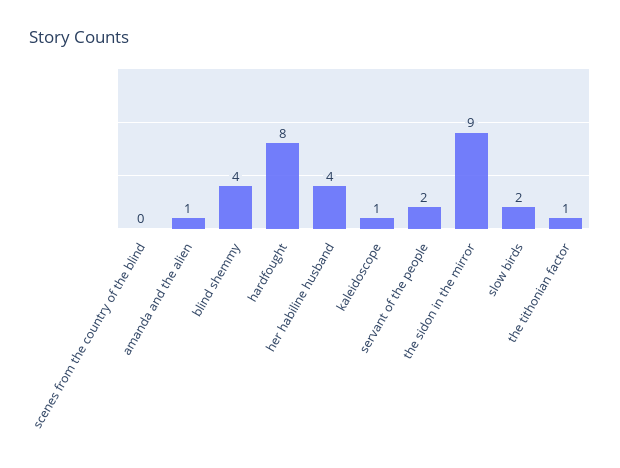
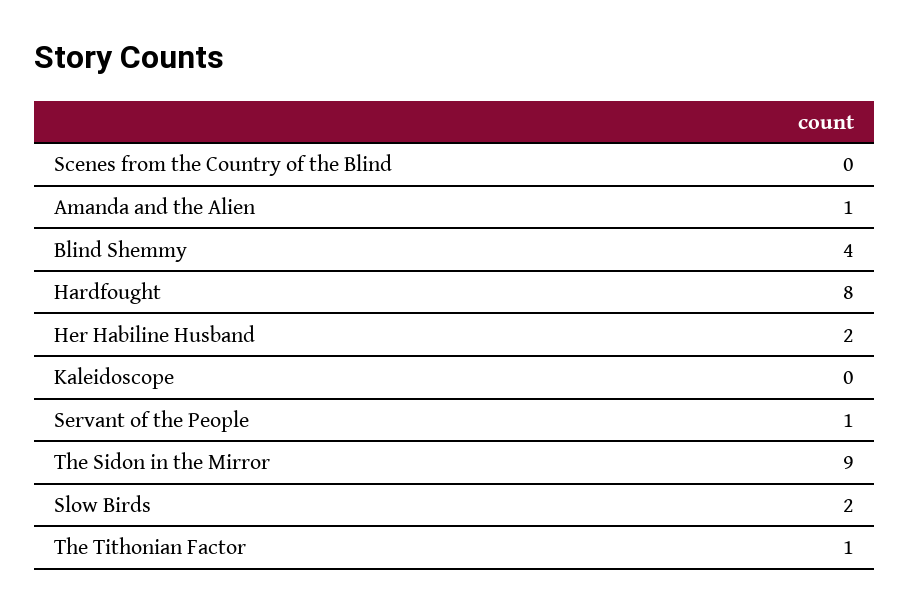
  {
    "scenes from the country of the blind": 0,
    "amanda and the alien": 1,
    "blind shemmy": 4,
    "hardfought": 8,
-   "her habiline husband": 4,
+   "her habiline husband": 2,
-   "kaleidoscope": 1,
+   "kaleidoscope": 0,
-   "servant of the people": 2,
+   "servant of the people": 1,
    "the sidon in the mirror": 9,
    "slow birds": 2,
    "the tithonian factor": 1
  }

